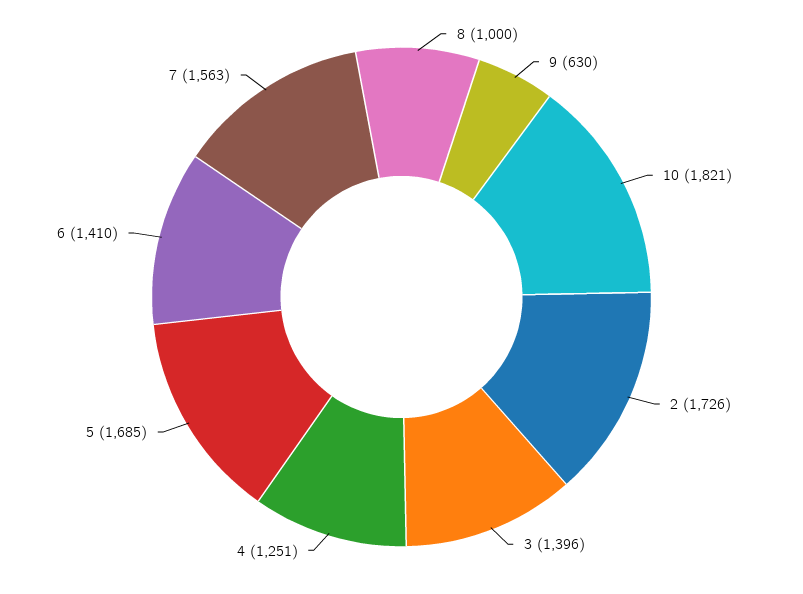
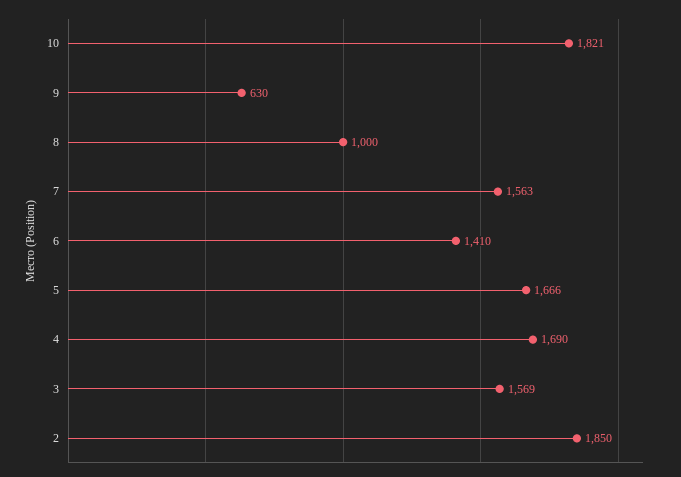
  {
    "8": 1000,
    "9": 630,
    "10": 1821,
-   "2": 1726,
+   "2": 1850,
-   "3": 1396,
+   "3": 1569,
-   "4": 1251,
+   "4": 1690,
-   "5": 1685,
+   "5": 1666,
    "6": 1410,
    "7": 1563
  }

